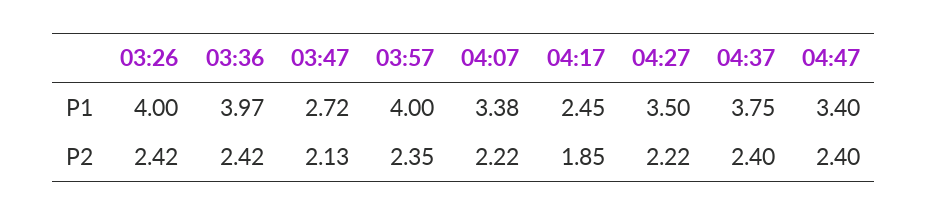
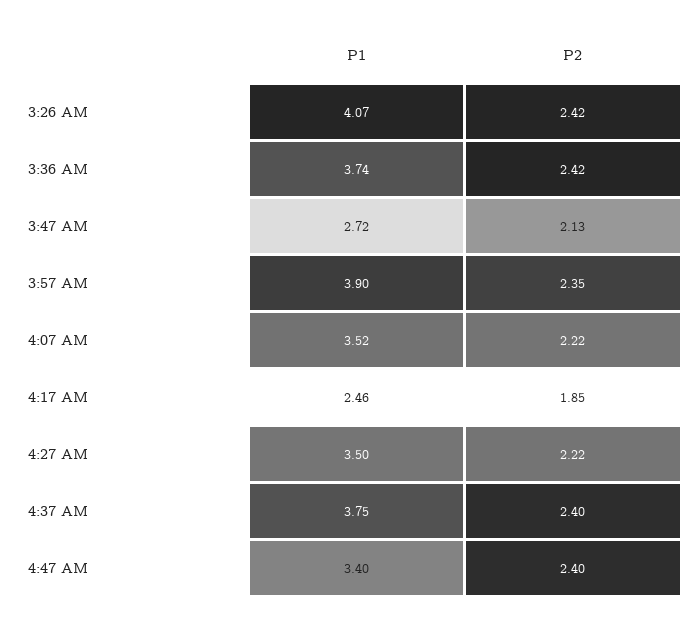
  {
    "03:26": {
-     "P1": 4,
+     "P1": 4.07,
      "P2": 2.42
    },
    "03:36": {
-     "P1": 3.97,
+     "P1": 3.74,
      "P2": 2.42
    },
    "03:47": {
      "P1": 2.72,
      "P2": 2.13
    },
    "03:57": {
-     "P1": 4,
+     "P1": 3.9,
      "P2": 2.35
    },
    "04:07": {
-     "P1": 3.38,
+     "P1": 3.52,
      "P2": 2.22
    },
    "04:17": {
-     "P1": 2.45,
+     "P1": 2.46,
      "P2": 1.85
    },
    "04:27": {
      "P1": 3.5,
      "P2": 2.22
    },
    "04:37": {
      "P1": 3.75,
      "P2": 2.4
    },
    "04:47": {
      "P1": 3.4,
      "P2": 2.4
    }
  }

